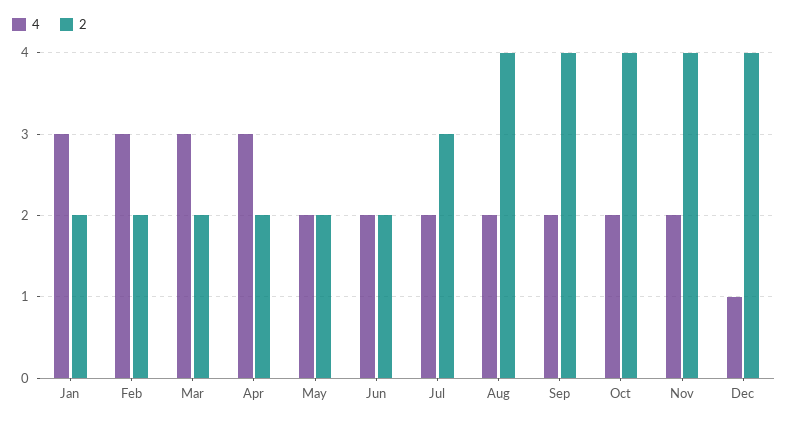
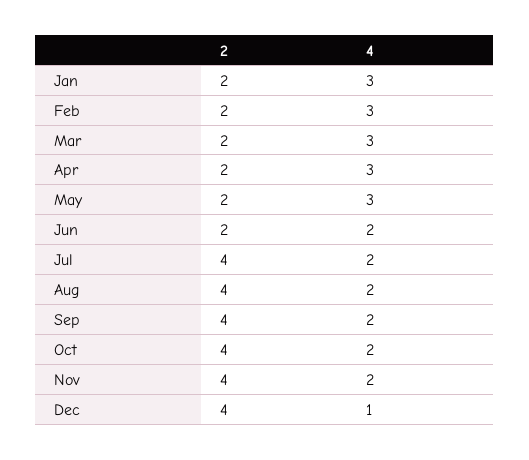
  {
    "4": {
      "Jan": 3,
      "Feb": 3,
      "Mar": 3,
      "Apr": 3,
-     "May": 2,
+     "May": 3,
      "Jun": 2,
      "Jul": 2,
      "Aug": 2,
      "Sep": 2,
      "Oct": 2,
      "Nov": 2,
      "Dec": 1
    },
    "2": {
      "Jan": 2,
      "Feb": 2,
      "Mar": 2,
      "Apr": 2,
      "May": 2,
      "Jun": 2,
-     "Jul": 3,
+     "Jul": 4,
      "Aug": 4,
      "Sep": 4,
      "Oct": 4,
      "Nov": 4,
      "Dec": 4
    }
  }

